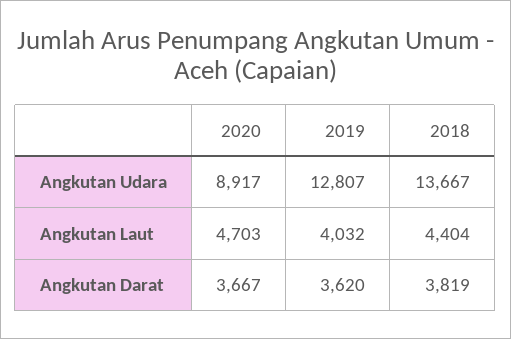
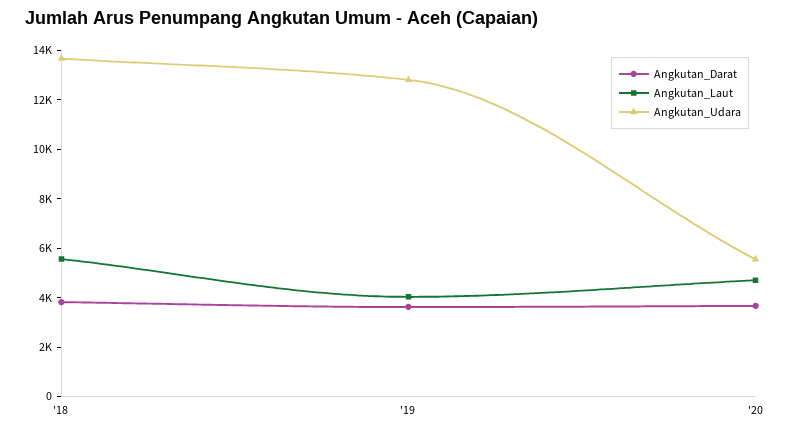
  {
    "Angkutan Udara": {
-     "2020": 8917,
+     "2020": 5500,
      "2019": 12807,
      "2018": 13667
    },
    "Angkutan Laut": {
      "2020": 4703,
      "2019": 4032,
-     "2018": 4404
+     "2018": 5500
    },
    "Angkutan Darat": {
      "2020": 3667,
      "2019": 3620,
      "2018": 3819
    }
  }

